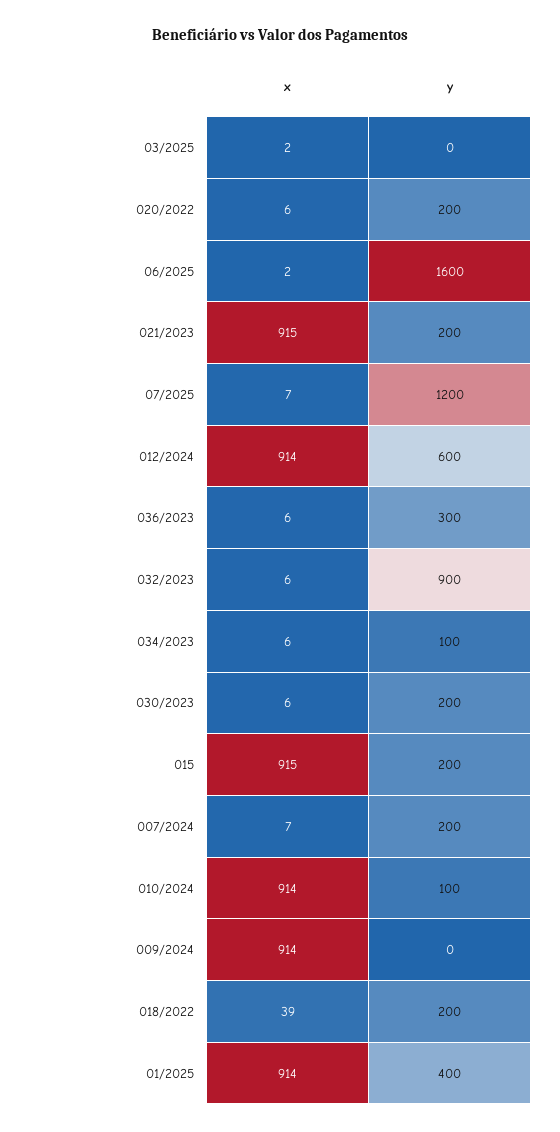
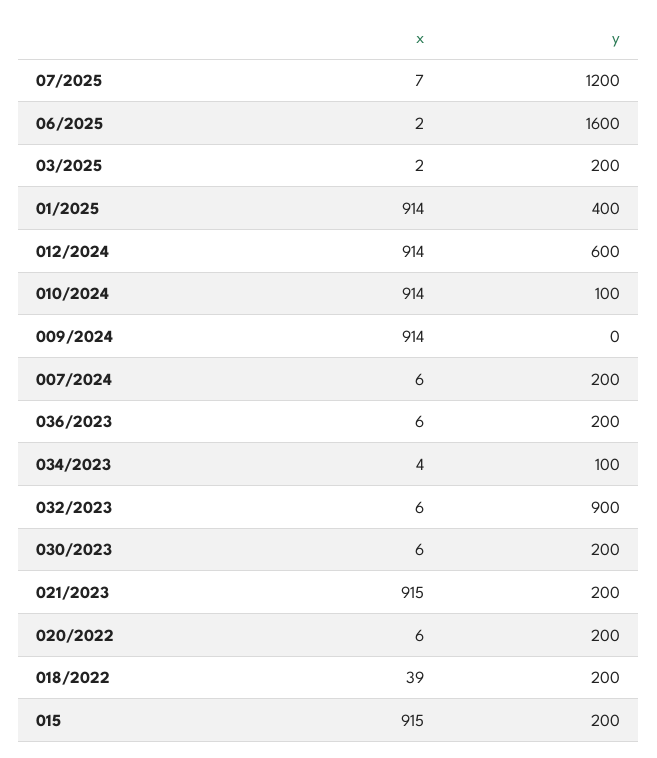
  {
    "x": {
      "03/2025": 2,
      "020/2022": 6,
      "06/2025": 2,
      "021/2023": 915,
      "07/2025": 7,
      "012/2024": 914,
      "036/2023": 6,
      "032/2023": 6,
-     "034/2023": 6,
+     "034/2023": 4,
      "030/2023": 6,
      "015": 915,
-     "007/2024": 7,
+     "007/2024": 6,
      "010/2024": 914,
      "009/2024": 914,
      "018/2022": 39,
      "01/2025": 914
    },
    "y": {
-     "03/2025": 0,
+     "03/2025": 200,
      "020/2022": 200,
      "06/2025": 1600,
      "021/2023": 200,
      "07/2025": 1200,
      "012/2024": 600,
-     "036/2023": 300,
+     "036/2023": 200,
      "032/2023": 900,
      "034/2023": 100,
      "030/2023": 200,
      "015": 200,
      "007/2024": 200,
      "010/2024": 100,
      "009/2024": 0,
      "018/2022": 200,
      "01/2025": 400
    }
  }

